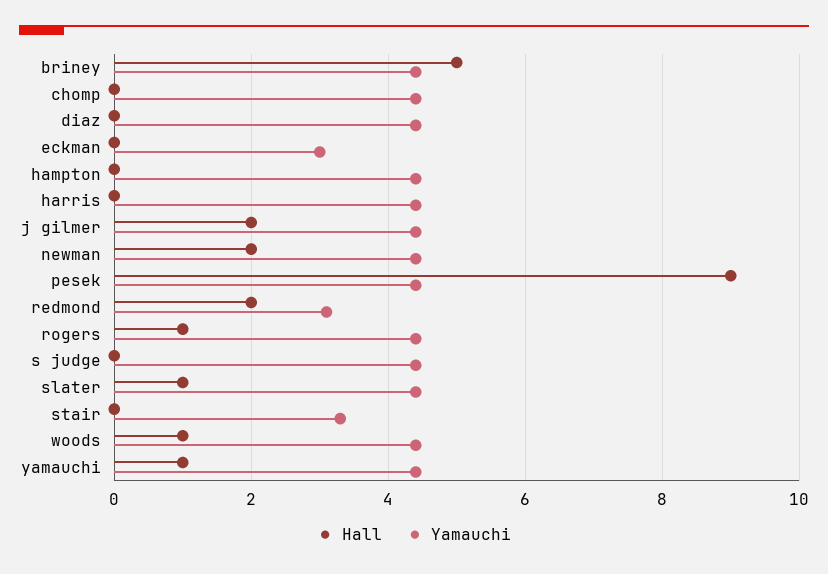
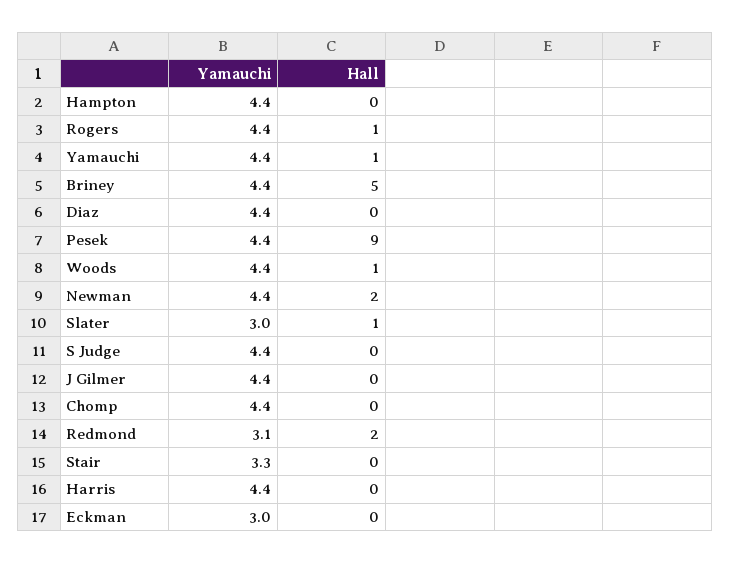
  {
    "Hall": {
      "briney": 5,
      "chomp": 0,
      "diaz": 0,
      "eckman": 0,
      "hampton": 0,
      "harris": 0,
-     "j gilmer": 2,
+     "j gilmer": 0,
      "newman": 2,
      "pesek": 9,
      "redmond": 2,
      "rogers": 1,
      "s judge": 0,
      "slater": 1,
      "stair": 0,
      "woods": 1,
      "yamauchi": 1
    },
    "Yamauchi": {
      "briney": 4.4,
      "chomp": 4.4,
      "diaz": 4.4,
      "eckman": 3,
      "hampton": 4.4,
      "harris": 4.4,
      "j gilmer": 4.4,
      "newman": 4.4,
      "pesek": 4.4,
      "redmond": 3.1,
      "rogers": 4.4,
      "s judge": 4.4,
-     "slater": 4.5,
+     "slater": 3,
      "stair": 3.3,
      "woods": 4.4,
      "yamauchi": 4.4
    }
  }

